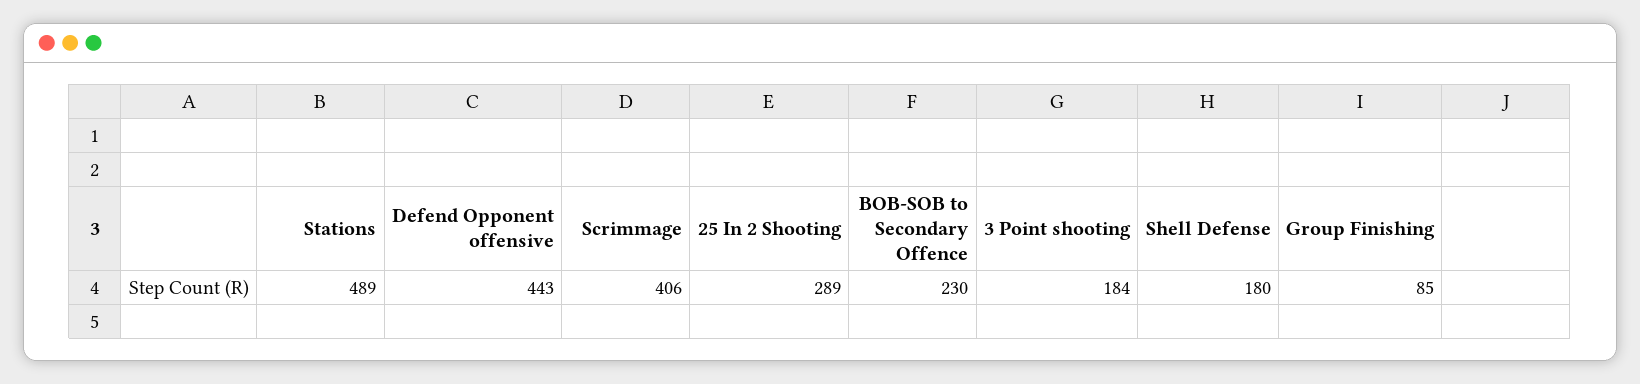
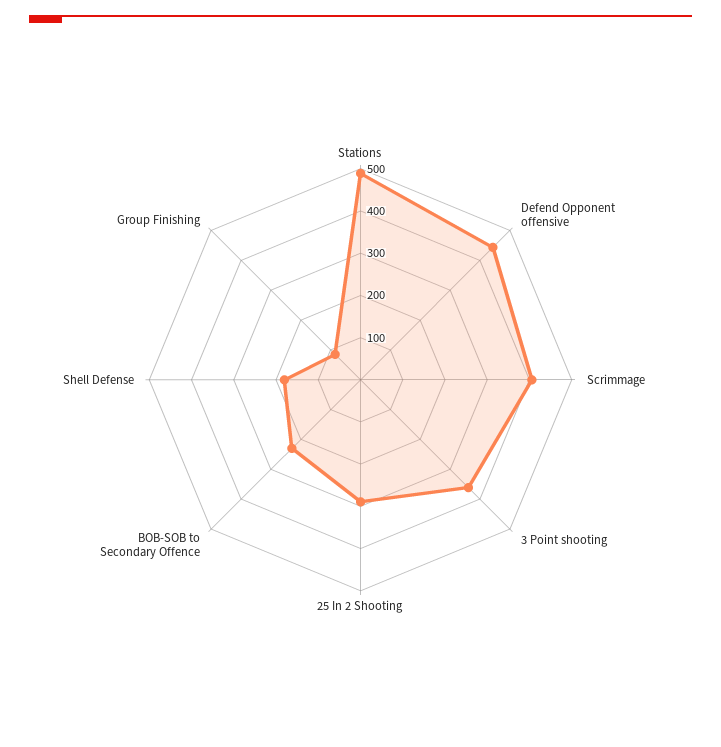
  {
    "Stations": 489,
    "Defend Opponent offensive": 443,
    "Scrimmage": 406,
    "25 In 2 Shooting": 289,
    "BOB-SOB to Secondary Offence": 230,
-   "3 Point shooting": 184,
+   "3 Point shooting": 360,
    "Shell Defense": 180,
    "Group Finishing": 85
  }

